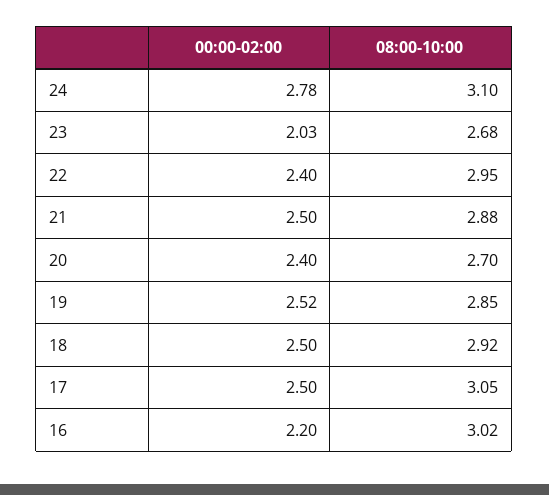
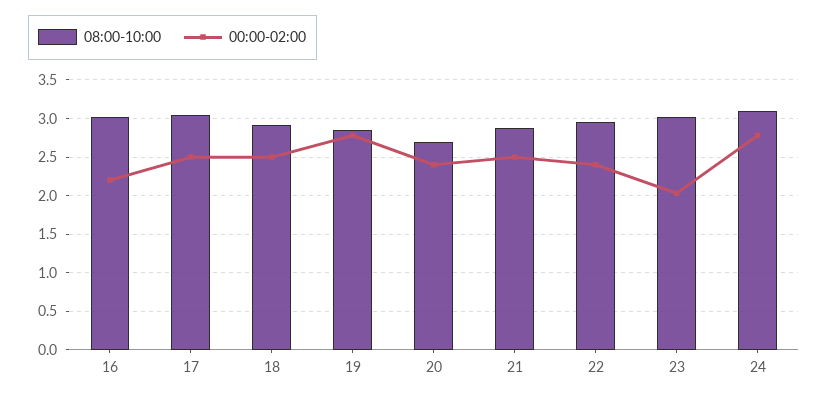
  {
    "00:00-02:00": {
      "24": 2.78,
      "23": 2.03,
      "22": 2.4,
      "21": 2.5,
      "20": 2.4,
-     "19": 2.52,
+     "19": 2.8,
      "18": 2.5,
      "17": 2.5,
      "16": 2.2
    },
    "08:00-10:00": {
      "24": 3.1,
-     "23": 2.68,
+     "23": 3,
      "22": 2.95,
      "21": 2.88,
      "20": 2.7,
      "19": 2.85,
      "18": 2.92,
      "17": 3.05,
      "16": 3.02
    }
  }

